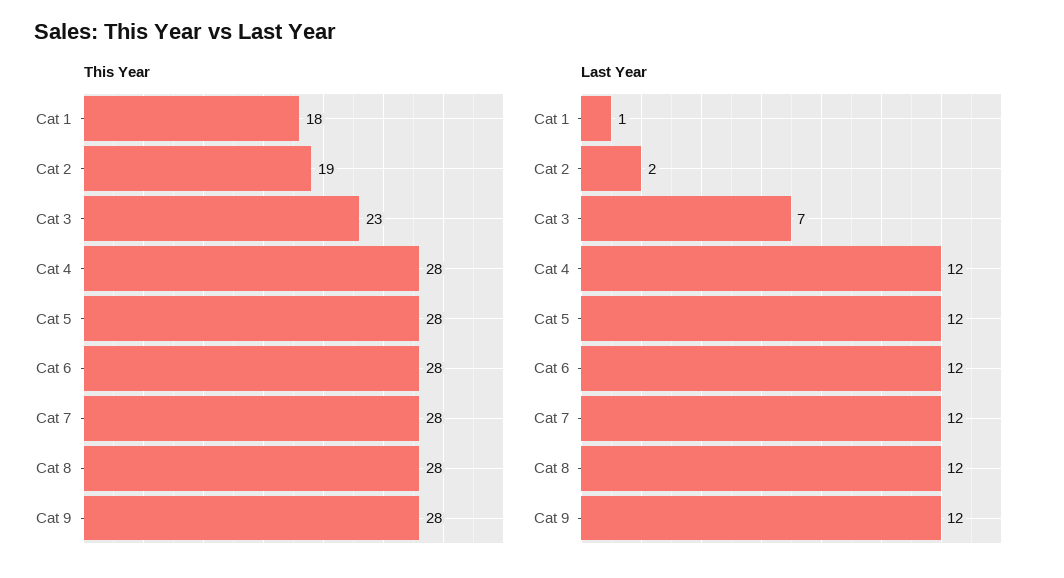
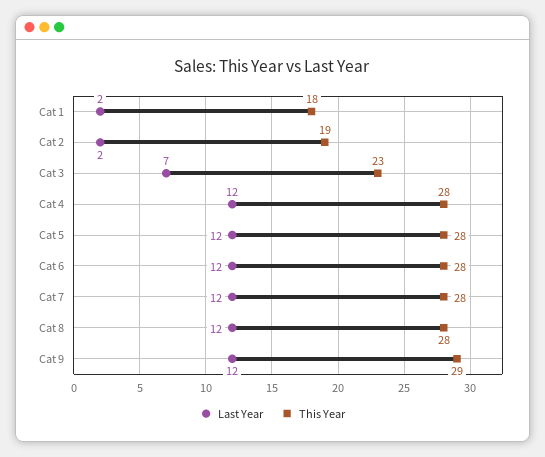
  {
    "This Year": {
      "Cat 1": 18,
      "Cat 2": 19,
      "Cat 3": 23,
      "Cat 4": 28,
      "Cat 5": 28,
      "Cat 6": 28,
      "Cat 7": 28,
      "Cat 8": 28,
-     "Cat 9": 28
+     "Cat 9": 29
    },
    "Last Year": {
-     "Cat 1": 1,
+     "Cat 1": 2,
      "Cat 2": 2,
      "Cat 3": 7,
      "Cat 4": 12,
      "Cat 5": 12,
      "Cat 6": 12,
      "Cat 7": 12,
      "Cat 8": 12,
      "Cat 9": 12
    }
  }

